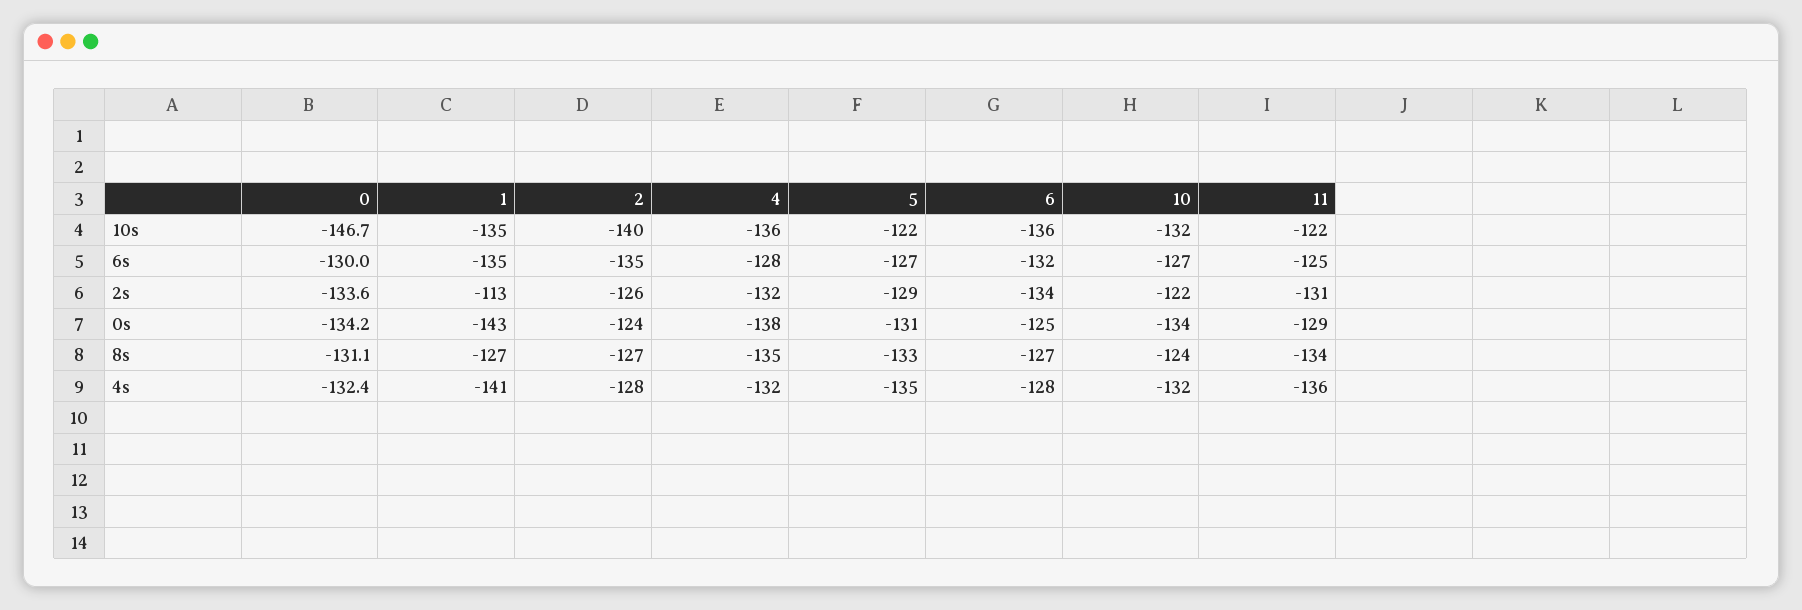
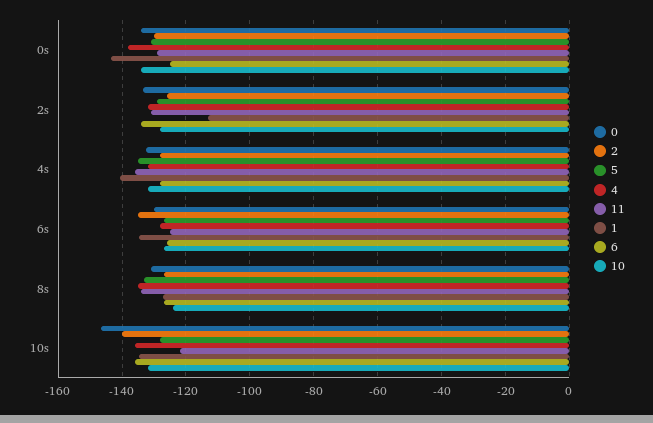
  {
    "0": {
      "10s": -146.7,
      "6s": -130,
      "2s": -133.6,
      "0s": -134.2,
      "8s": -131.1,
      "4s": -132.4
    },
    "1": {
      "10s": -135,
      "6s": -135,
      "2s": -113,
      "0s": -143,
      "8s": -127,
      "4s": -141
    },
    "2": {
      "10s": -140,
      "6s": -135,
      "2s": -126,
-     "0s": -124,
+     "0s": -130,
      "8s": -127,
      "4s": -128
    },
    "4": {
      "10s": -136,
      "6s": -128,
      "2s": -132,
      "0s": -138,
      "8s": -135,
      "4s": -132
    },
    "5": {
-     "10s": -122,
+     "10s": -128,
      "6s": -127,
      "2s": -129,
      "0s": -131,
      "8s": -133,
      "4s": -135
    },
    "6": {
      "10s": -136,
-     "6s": -132,
+     "6s": -126,
      "2s": -134,
      "0s": -125,
      "8s": -127,
      "4s": -128
    },
    "10": {
      "10s": -132,
      "6s": -127,
-     "2s": -122,
+     "2s": -128,
      "0s": -134,
      "8s": -124,
      "4s": -132
    },
    "11": {
      "10s": -122,
      "6s": -125,
      "2s": -131,
      "0s": -129,
      "8s": -134,
      "4s": -136
    }
  }

